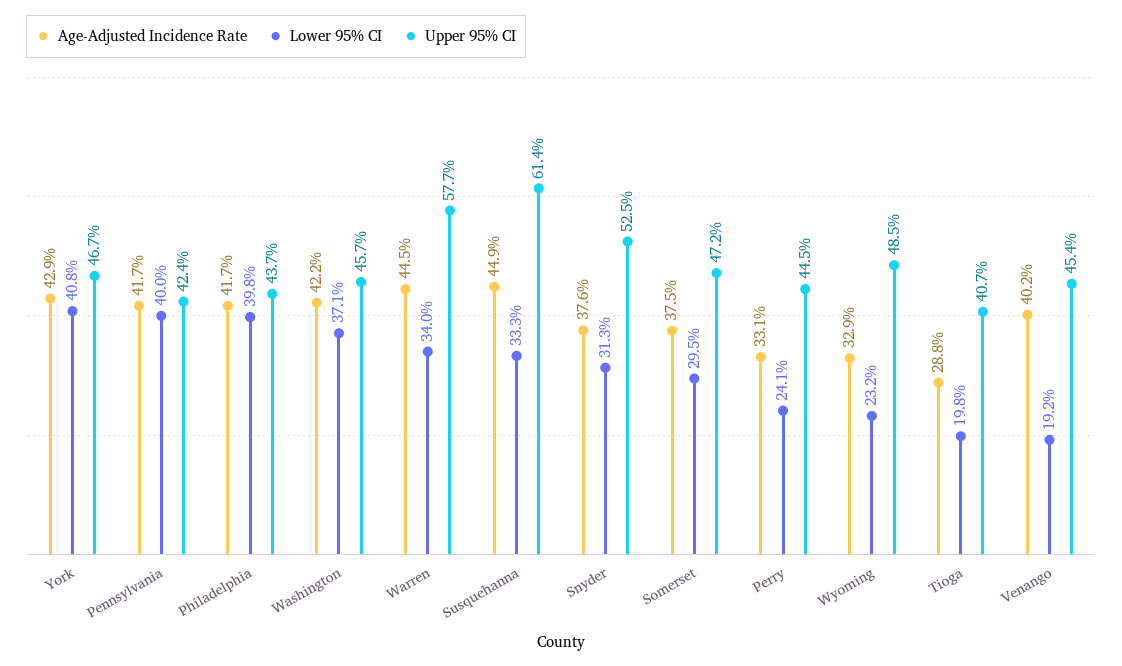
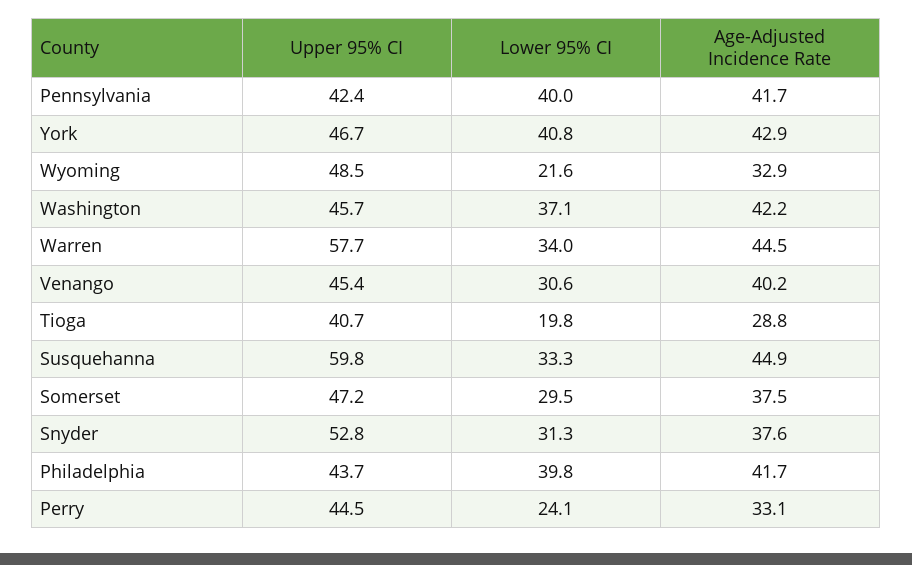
  {
    "Age-Adjusted Incidence Rate": {
      "York": 42.9,
      "Pennsylvania": 41.7,
      "Philadelphia": 41.7,
      "Washington": 42.2,
      "Warren": 44.5,
      "Susquehanna": 44.9,
      "Snyder": 37.6,
      "Somerset": 37.5,
      "Perry": 33.1,
      "Wyoming": 32.9,
      "Tioga": 28.8,
      "Venango": 40.2
    },
    "Lower 95% CI": {
      "York": 40.8,
      "Pennsylvania": 40,
      "Philadelphia": 39.8,
      "Washington": 37.1,
      "Warren": 34,
      "Susquehanna": 33.3,
      "Snyder": 31.3,
      "Somerset": 29.5,
      "Perry": 24.1,
-     "Wyoming": 23.2,
+     "Wyoming": 21.6,
      "Tioga": 19.8,
-     "Venango": 19.2
+     "Venango": 30.6
    },
    "Upper 95% CI": {
      "York": 46.7,
      "Pennsylvania": 42.4,
      "Philadelphia": 43.7,
      "Washington": 45.7,
      "Warren": 57.7,
-     "Susquehanna": 61.4,
+     "Susquehanna": 59.8,
-     "Snyder": 52.5,
+     "Snyder": 52.8,
      "Somerset": 47.2,
      "Perry": 44.5,
      "Wyoming": 48.5,
      "Tioga": 40.7,
      "Venango": 45.4
    }
  }

